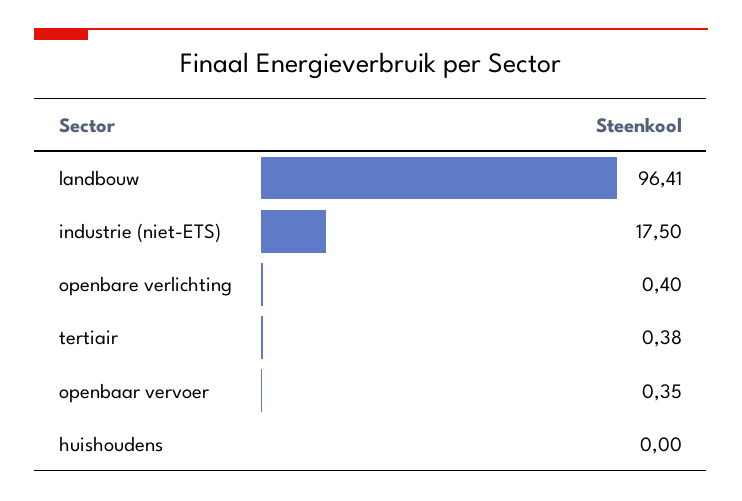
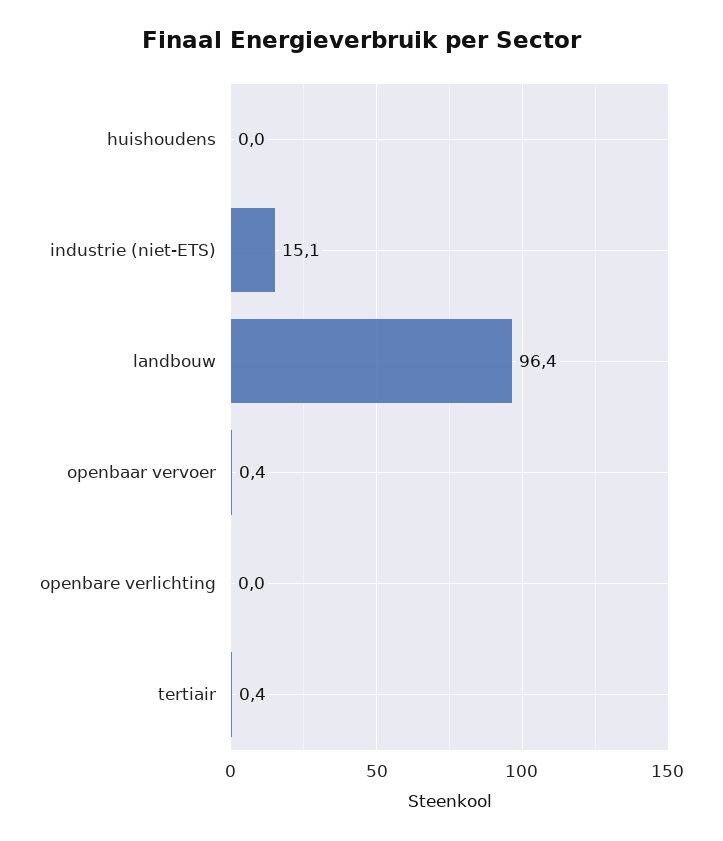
  {
    "landbouw": 96.41,
-   "industrie (niet-ETS)": 17.5,
+   "industrie (niet-ETS)": 15.1,
-   "openbare verlichting": 0.4,
+   "openbare verlichting": 0,
    "tertiair": 0.38,
    "openbaar vervoer": 0.35,
    "huishoudens": 0
  }

